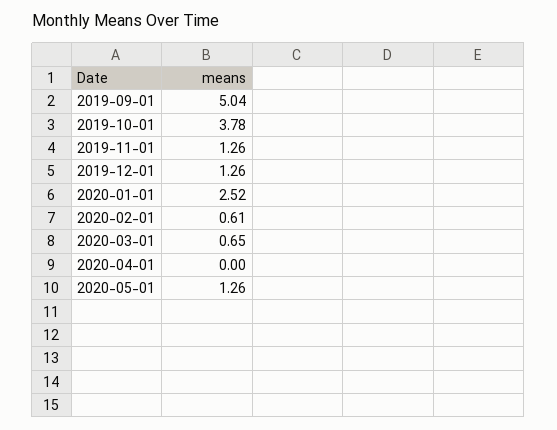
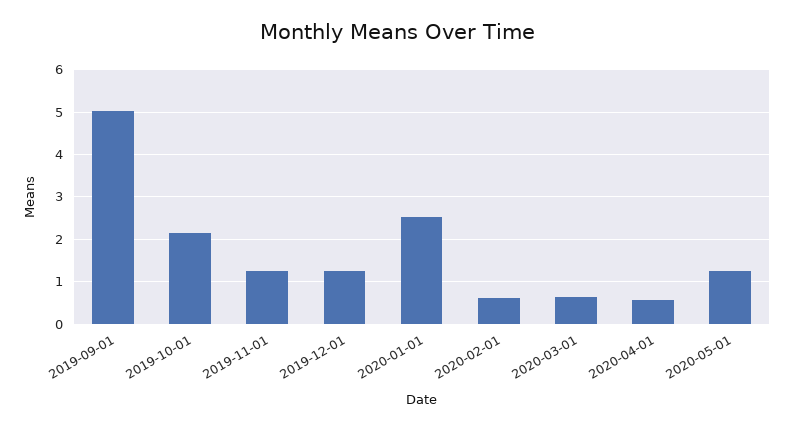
  {
    "2019-09-01": 5.04,
-   "2019-10-01": 3.78,
+   "2019-10-01": 2.2,
    "2019-11-01": 1.26,
    "2019-12-01": 1.26,
    "2020-01-01": 2.52,
    "2020-02-01": 0.61,
    "2020-03-01": 0.65,
-   "2020-04-01": 0,
+   "2020-04-01": 0.6,
    "2020-05-01": 1.26
  }

